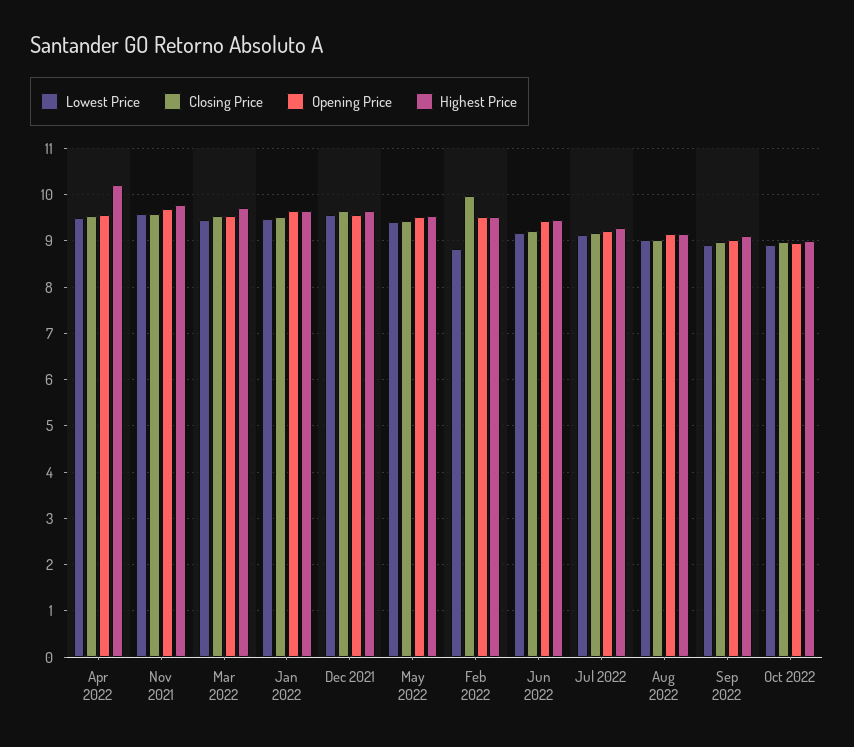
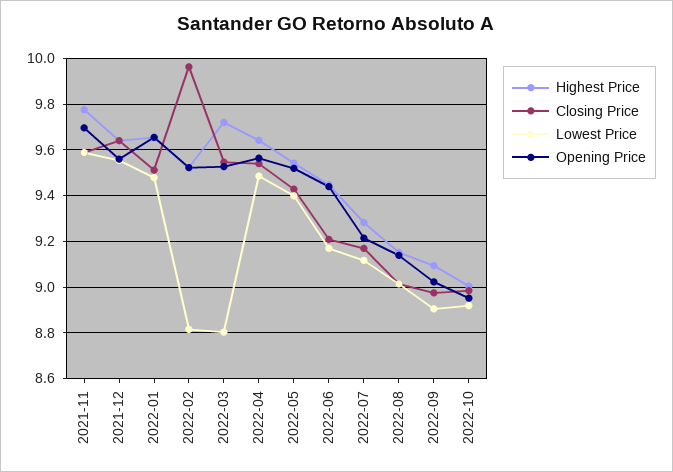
  {
    "Lowest Price": {
      "Apr 2022": 9.5,
      "Nov 2021": 9.6,
-     "Mar 2022": 9.4,
+     "Mar 2022": 8.8,
      "Jan 2022": 9.5,
      "Dec 2021": 9.55,
      "May 2022": 9.4,
      "Feb 2022": 8.8,
      "Jun 2022": 9.15,
      "Jul 2022": 9.1,
      "Aug 2022": 9,
      "Sep 2022": 8.9,
      "Oct 2022": 8.9
    },
    "Closing Price": {
      "Apr 2022": 9.55,
      "Nov 2021": 9.6,
      "Mar 2022": 9.55,
      "Jan 2022": 9.5,
      "Dec 2021": 9.65,
      "May 2022": 9.45,
      "Feb 2022": 9.95,
      "Jun 2022": 9.2,
      "Jul 2022": 9.15,
      "Aug 2022": 9,
      "Sep 2022": 9,
      "Oct 2022": 9
    },
    "Opening Price": {
      "Apr 2022": 9.55,
      "Nov 2021": 9.7,
      "Mar 2022": 9.55,
      "Jan 2022": 9.65,
      "Dec 2021": 9.55,
      "May 2022": 9.5,
      "Feb 2022": 9.5,
      "Jun 2022": 9.45,
      "Jul 2022": 9.2,
      "Aug 2022": 9.15,
      "Sep 2022": 9,
      "Oct 2022": 8.95
    },
    "Highest Price": {
-     "Apr 2022": 10.2,
+     "Apr 2022": 9.65,
      "Nov 2021": 9.8,
      "Mar 2022": 9.7,
      "Jan 2022": 9.65,
      "Dec 2021": 9.65,
      "May 2022": 9.55,
      "Feb 2022": 9.5,
      "Jun 2022": 9.45,
      "Jul 2022": 9.3,
      "Aug 2022": 9.15,
      "Sep 2022": 9.1,
      "Oct 2022": 9
    }
  }

